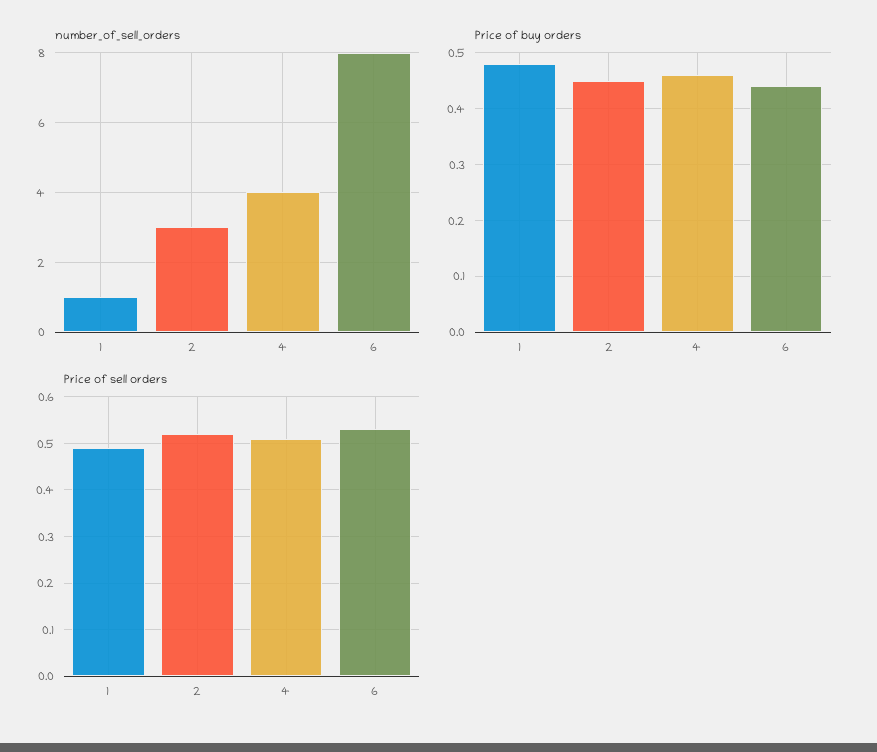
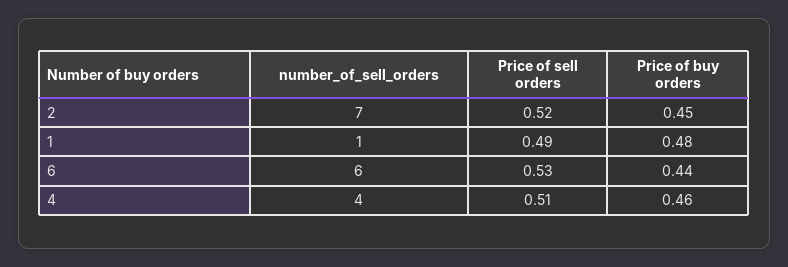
  {
    "number_of_sell_orders": {
      "1": 1,
-     "2": 3,
+     "2": 7,
      "4": 4,
-     "6": 8
+     "6": 6
    },
    "Price of buy orders": {
      "1": 0.48,
      "2": 0.45,
      "4": 0.46,
      "6": 0.44
    },
    "Price of sell orders": {
      "1": 0.49,
      "2": 0.52,
      "4": 0.51,
      "6": 0.53
    }
  }

